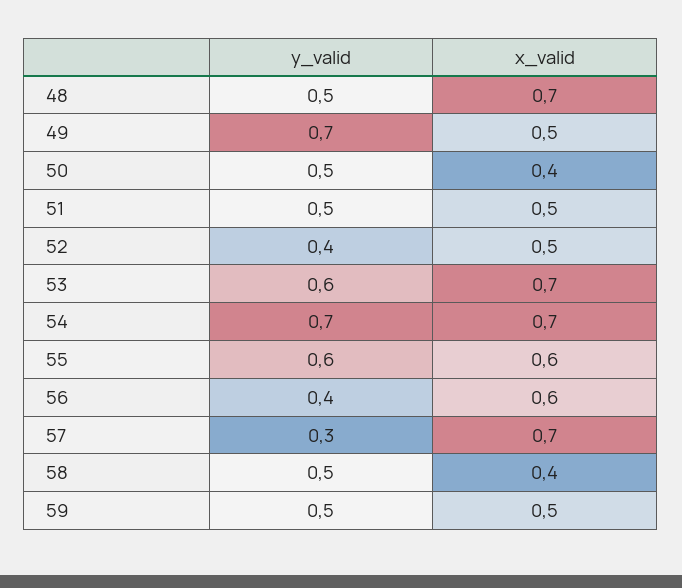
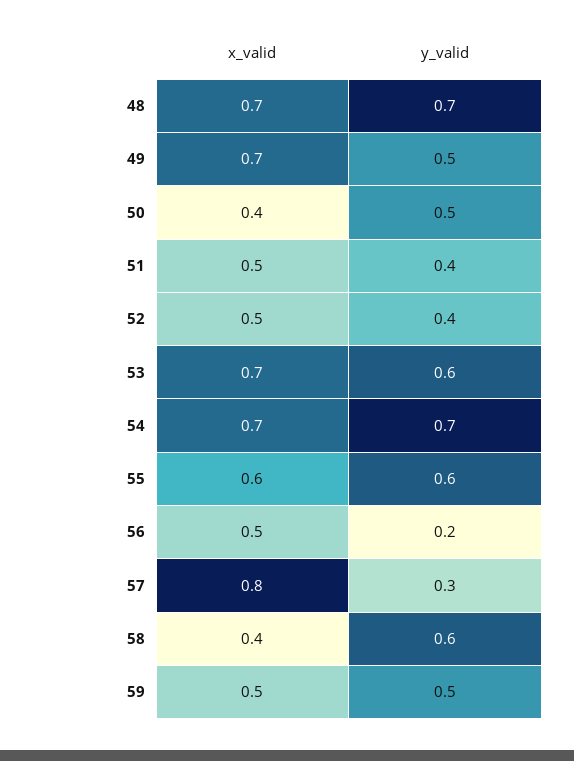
  {
    "y_valid": {
-     "48": 0.5,
+     "48": 0.7,
-     "49": 0.7,
+     "49": 0.5,
      "50": 0.5,
-     "51": 0.5,
+     "51": 0.4,
      "52": 0.4,
      "53": 0.6,
      "54": 0.7,
      "55": 0.6,
-     "56": 0.4,
+     "56": 0.2,
      "57": 0.3,
-     "58": 0.5,
+     "58": 0.6,
      "59": 0.5
    },
    "x_valid": {
      "48": 0.7,
-     "49": 0.5,
+     "49": 0.7,
      "50": 0.4,
      "51": 0.5,
      "52": 0.5,
      "53": 0.7,
      "54": 0.7,
      "55": 0.6,
-     "56": 0.6,
+     "56": 0.5,
-     "57": 0.7,
+     "57": 0.8,
      "58": 0.4,
      "59": 0.5
    }
  }

